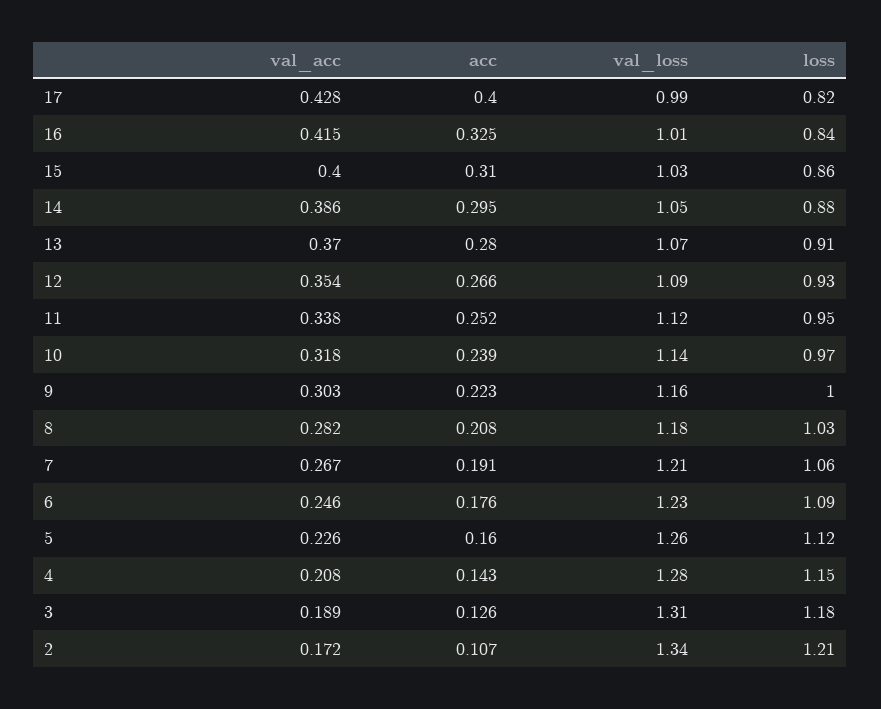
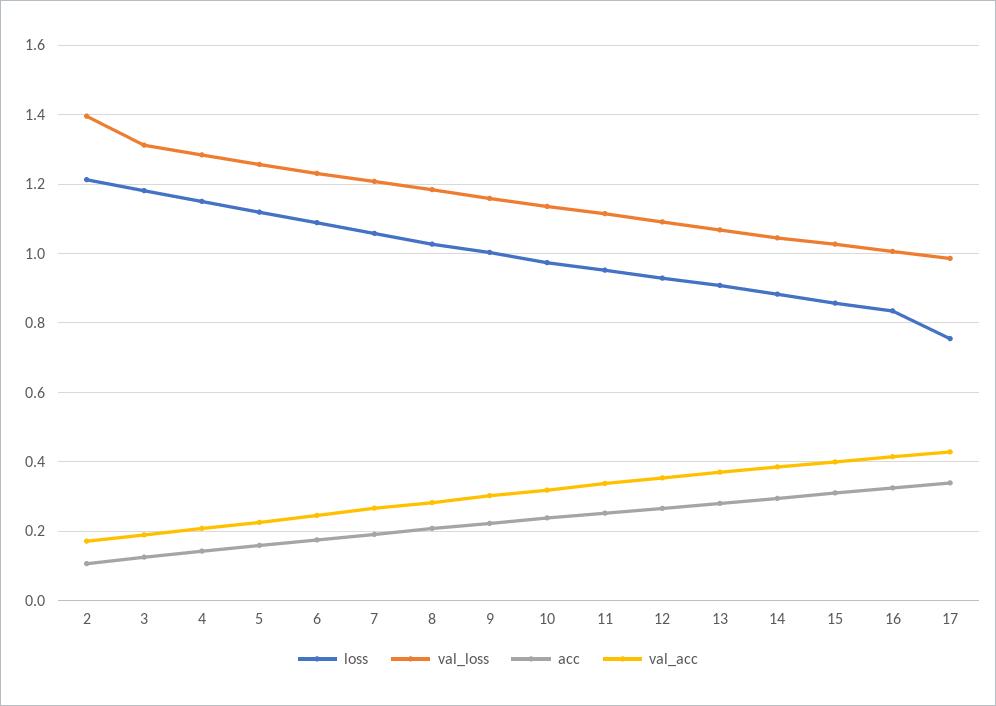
  {
    "val_acc": {
      "17": 0.428,
      "16": 0.415,
      "15": 0.4,
      "14": 0.386,
      "13": 0.37,
      "12": 0.354,
      "11": 0.338,
      "10": 0.318,
      "9": 0.303,
      "8": 0.282,
      "7": 0.267,
      "6": 0.246,
      "5": 0.226,
      "4": 0.208,
      "3": 0.189,
      "2": 0.172
    },
    "acc": {
-     "17": 0.4,
+     "17": 0.34,
      "16": 0.325,
      "15": 0.31,
      "14": 0.295,
      "13": 0.28,
      "12": 0.266,
      "11": 0.252,
      "10": 0.239,
      "9": 0.223,
      "8": 0.208,
      "7": 0.191,
      "6": 0.176,
      "5": 0.16,
      "4": 0.143,
      "3": 0.126,
      "2": 0.107
    },
    "val_loss": {
      "17": 0.99,
      "16": 1.01,
      "15": 1.03,
      "14": 1.05,
      "13": 1.07,
      "12": 1.09,
      "11": 1.12,
      "10": 1.14,
      "9": 1.16,
      "8": 1.18,
      "7": 1.21,
      "6": 1.23,
      "5": 1.26,
      "4": 1.28,
      "3": 1.31,
-     "2": 1.34
+     "2": 1.4
    },
    "loss": {
-     "17": 0.82,
+     "17": 0.76,
      "16": 0.84,
      "15": 0.86,
      "14": 0.88,
      "13": 0.91,
      "12": 0.93,
      "11": 0.95,
      "10": 0.97,
      "9": 1,
      "8": 1.03,
      "7": 1.06,
      "6": 1.09,
      "5": 1.12,
      "4": 1.15,
      "3": 1.18,
      "2": 1.21
    }
  }

